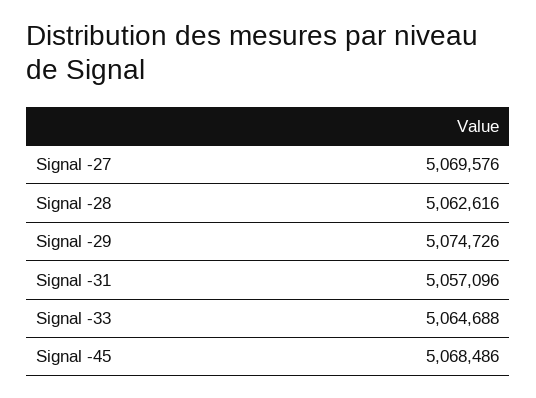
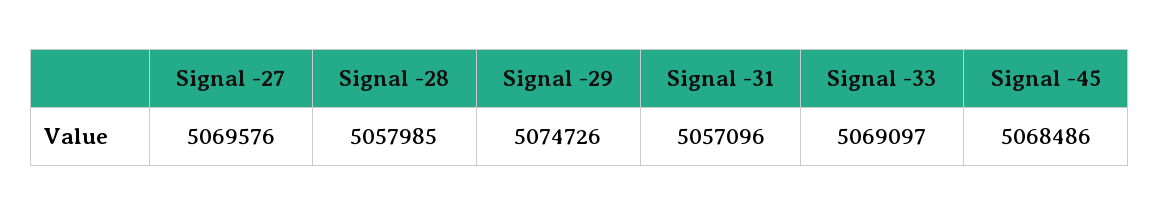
  {
    "Signal -27": 5069576,
-   "Signal -28": 5062616,
+   "Signal -28": 5057985,
    "Signal -29": 5074726,
    "Signal -31": 5057096,
-   "Signal -33": 5064688,
+   "Signal -33": 5069097,
    "Signal -45": 5068486
  }

